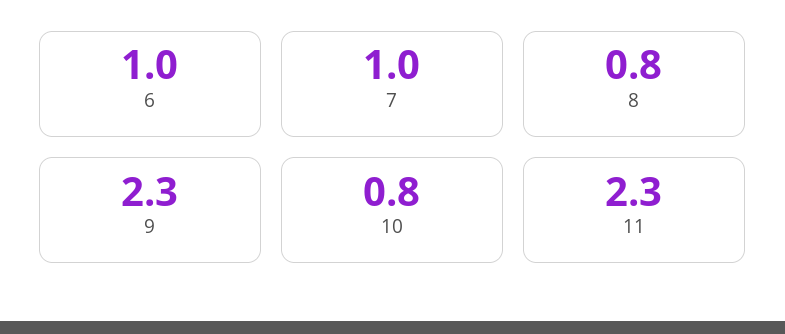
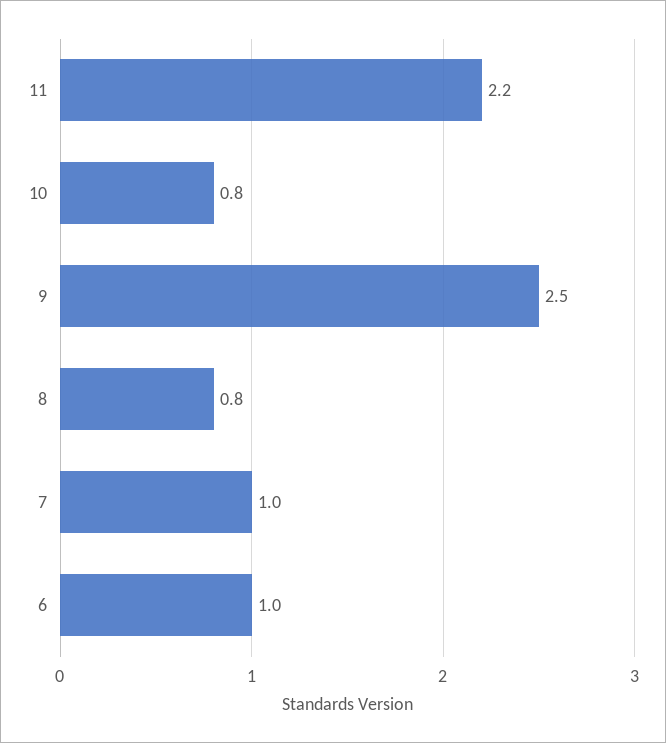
  {
    "6": 1,
    "7": 1,
    "8": 0.8,
-   "9": 2.3,
+   "9": 2.5,
    "10": 0.8,
-   "11": 2.3
+   "11": 2.2
  }

